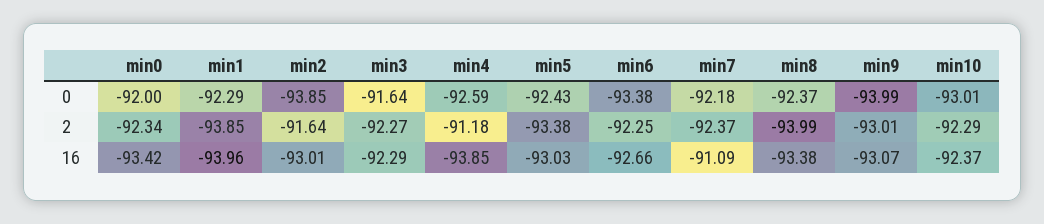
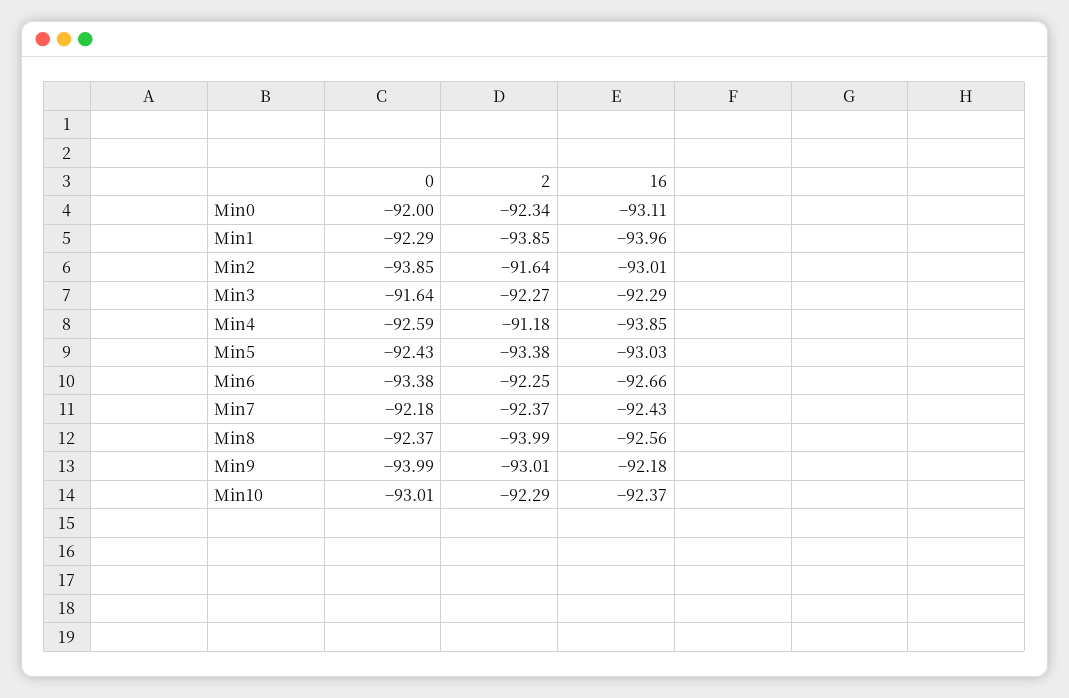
  {
    "min0": {
      "0": -92,
      "2": -92.34,
-     "16": -93.42
+     "16": -93.11
    },
    "min1": {
      "0": -92.29,
      "2": -93.85,
      "16": -93.96
    },
    "min2": {
      "0": -93.85,
      "2": -91.64,
      "16": -93.01
    },
    "min3": {
      "0": -91.64,
      "2": -92.27,
      "16": -92.29
    },
    "min4": {
      "0": -92.59,
      "2": -91.18,
      "16": -93.85
    },
    "min5": {
      "0": -92.43,
      "2": -93.38,
      "16": -93.03
    },
    "min6": {
      "0": -93.38,
      "2": -92.25,
      "16": -92.66
    },
    "min7": {
      "0": -92.18,
      "2": -92.37,
-     "16": -91.09
+     "16": -92.43
    },
    "min8": {
      "0": -92.37,
      "2": -93.99,
-     "16": -93.38
+     "16": -92.56
    },
    "min9": {
      "0": -93.99,
      "2": -93.01,
-     "16": -93.07
+     "16": -92.18
    },
    "min10": {
      "0": -93.01,
      "2": -92.29,
      "16": -92.37
    }
  }

